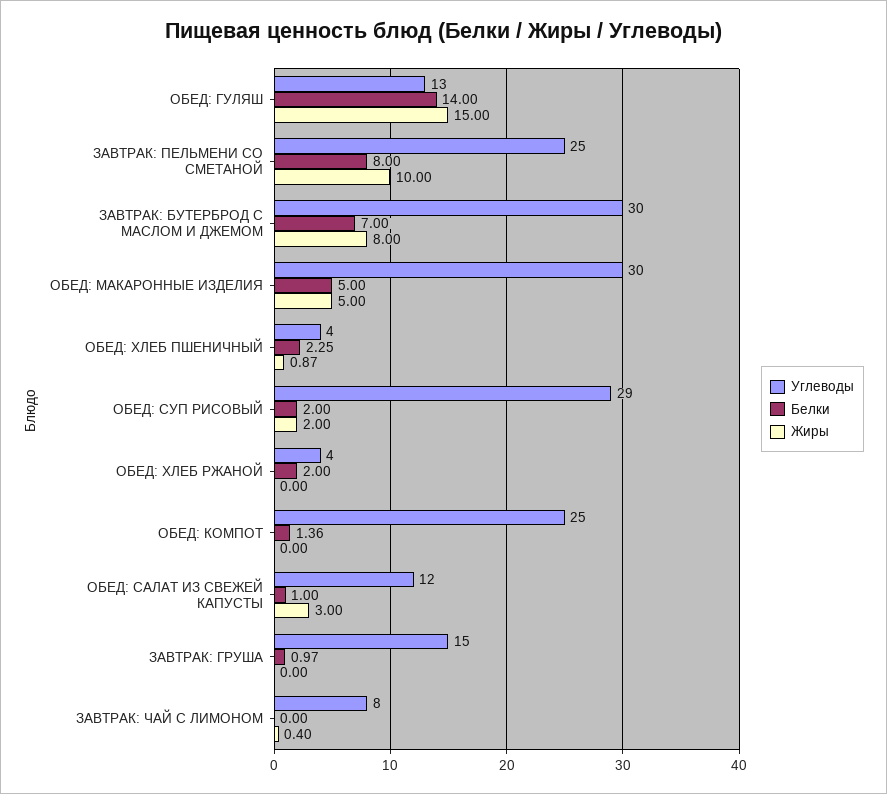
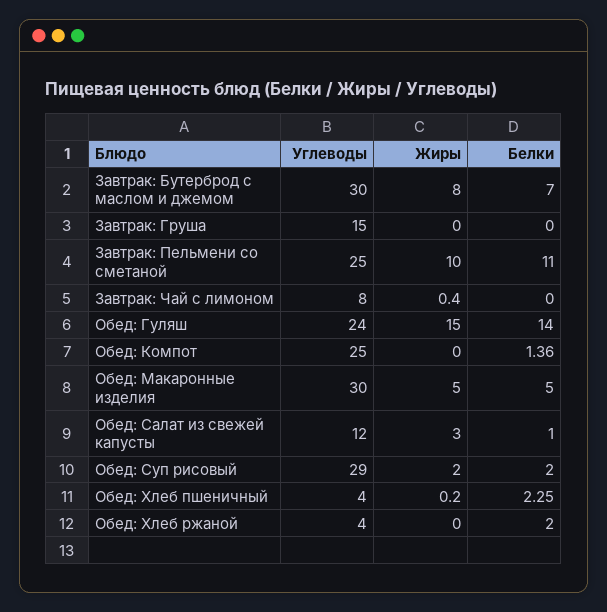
  {
    "Углеводы": {
-     "ОБЕД: ГУЛЯШ": 13,
+     "ОБЕД: ГУЛЯШ": 24,
      "ЗАВТРАК: ПЕЛЬМЕНИ СО СМЕТАНОЙ": 25,
      "ЗАВТРАК: БУТЕРБРОД С МАСЛОМ И ДЖЕМОМ": 30,
      "ОБЕД: МАКАРОННЫЕ ИЗДЕЛИЯ": 30,
      "ОБЕД: ХЛЕБ ПШЕНИЧНЫЙ": 4,
      "ОБЕД: СУП РИСОВЫЙ": 29,
      "ОБЕД: ХЛЕБ РЖАНОЙ": 4,
      "ОБЕД: КОМПОТ": 25,
      "ОБЕД: САЛАТ ИЗ СВЕЖЕЙ КАПУСТЫ": 12,
      "ЗАВТРАК: ГРУША": 15,
      "ЗАВТРАК: ЧАЙ С ЛИМОНОМ": 8
    },
    "Белки": {
      "ОБЕД: ГУЛЯШ": 14,
-     "ЗАВТРАК: ПЕЛЬМЕНИ СО СМЕТАНОЙ": 8,
+     "ЗАВТРАК: ПЕЛЬМЕНИ СО СМЕТАНОЙ": 11,
      "ЗАВТРАК: БУТЕРБРОД С МАСЛОМ И ДЖЕМОМ": 7,
      "ОБЕД: МАКАРОННЫЕ ИЗДЕЛИЯ": 5,
      "ОБЕД: ХЛЕБ ПШЕНИЧНЫЙ": 2.25,
      "ОБЕД: СУП РИСОВЫЙ": 2,
      "ОБЕД: ХЛЕБ РЖАНОЙ": 2,
      "ОБЕД: КОМПОТ": 1.36,
      "ОБЕД: САЛАТ ИЗ СВЕЖЕЙ КАПУСТЫ": 1,
-     "ЗАВТРАК: ГРУША": 0.97,
+     "ЗАВТРАК: ГРУША": 0,
      "ЗАВТРАК: ЧАЙ С ЛИМОНОМ": 0
    },
    "Жиры": {
      "ОБЕД: ГУЛЯШ": 15,
      "ЗАВТРАК: ПЕЛЬМЕНИ СО СМЕТАНОЙ": 10,
      "ЗАВТРАК: БУТЕРБРОД С МАСЛОМ И ДЖЕМОМ": 8,
      "ОБЕД: МАКАРОННЫЕ ИЗДЕЛИЯ": 5,
-     "ОБЕД: ХЛЕБ ПШЕНИЧНЫЙ": 0.87,
+     "ОБЕД: ХЛЕБ ПШЕНИЧНЫЙ": 0.2,
      "ОБЕД: СУП РИСОВЫЙ": 2,
      "ОБЕД: ХЛЕБ РЖАНОЙ": 0,
      "ОБЕД: КОМПОТ": 0,
      "ОБЕД: САЛАТ ИЗ СВЕЖЕЙ КАПУСТЫ": 3,
      "ЗАВТРАК: ГРУША": 0,
      "ЗАВТРАК: ЧАЙ С ЛИМОНОМ": 0.4
    }
  }

